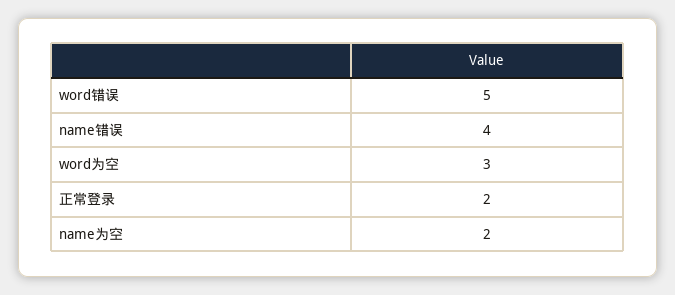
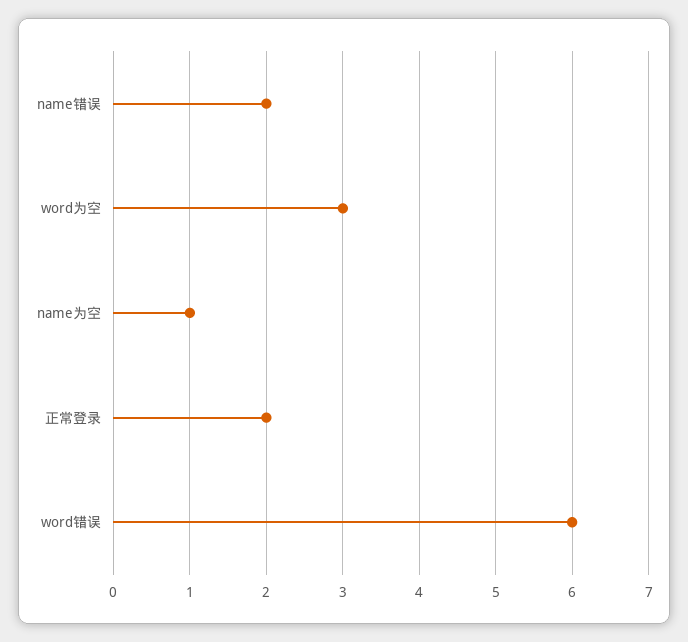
  {
-   "word错误": 5,
+   "word错误": 6,
-   "name错误": 4,
+   "name错误": 2,
    "word为空": 3,
    "正常登录": 2,
-   "name为空": 2
+   "name为空": 1
  }

